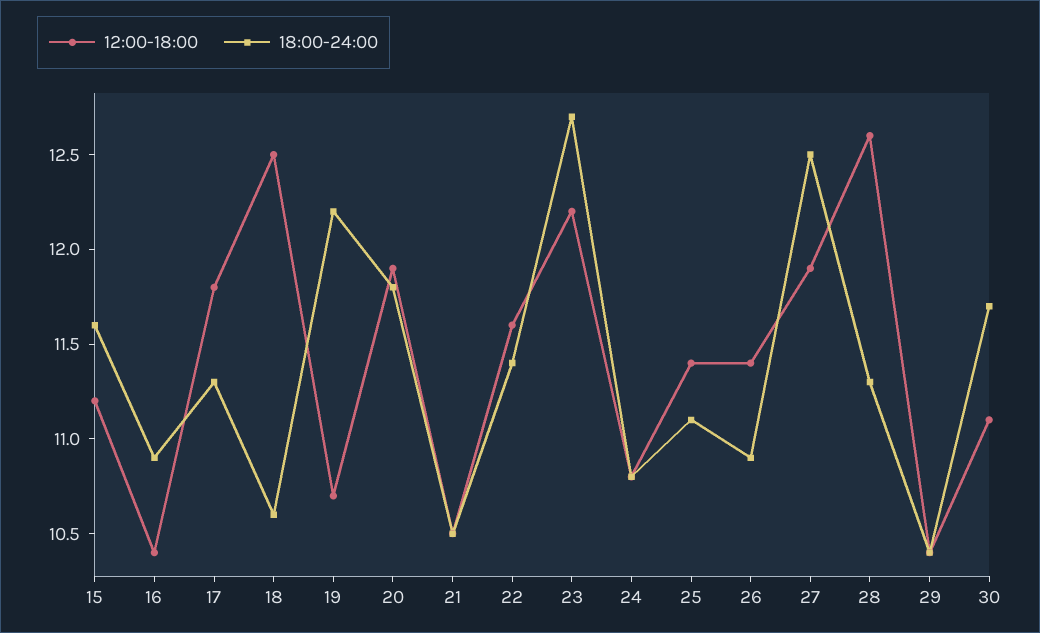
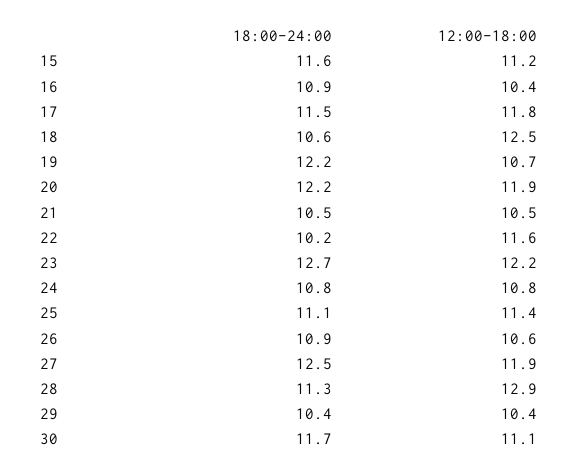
  {
    "12:00-18:00": {
      "15": 11.2,
      "16": 10.4,
      "17": 11.8,
      "18": 12.5,
      "19": 10.7,
      "20": 11.9,
      "21": 10.5,
      "22": 11.6,
      "23": 12.2,
      "24": 10.8,
      "25": 11.4,
-     "26": 11.4,
+     "26": 10.6,
      "27": 11.9,
-     "28": 12.6,
+     "28": 12.9,
      "29": 10.4,
      "30": 11.1
    },
    "18:00-24:00": {
      "15": 11.6,
      "16": 10.9,
-     "17": 11.3,
+     "17": 11.5,
      "18": 10.6,
      "19": 12.2,
-     "20": 11.8,
+     "20": 12.2,
      "21": 10.5,
-     "22": 11.4,
+     "22": 10.2,
      "23": 12.7,
      "24": 10.8,
      "25": 11.1,
      "26": 10.9,
      "27": 12.5,
      "28": 11.3,
      "29": 10.4,
      "30": 11.7
    }
  }

